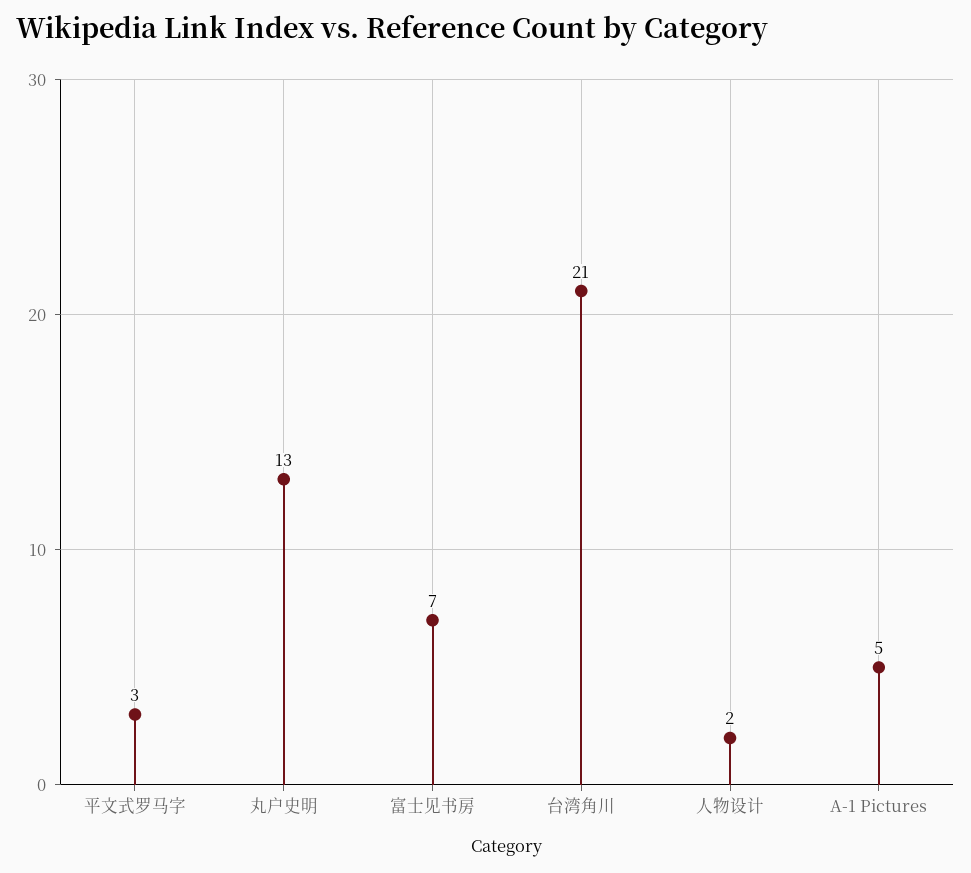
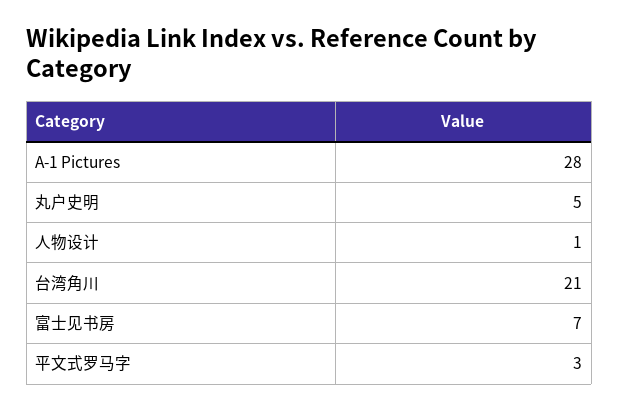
  {
    "平文式罗马字": 3,
-   "丸户史明": 13,
+   "丸户史明": 5,
    "富士见书房": 7,
    "台湾角川": 21,
-   "人物设计": 2,
+   "人物设计": 1,
-   "A-1 Pictures": 5
+   "A-1 Pictures": 28
  }

